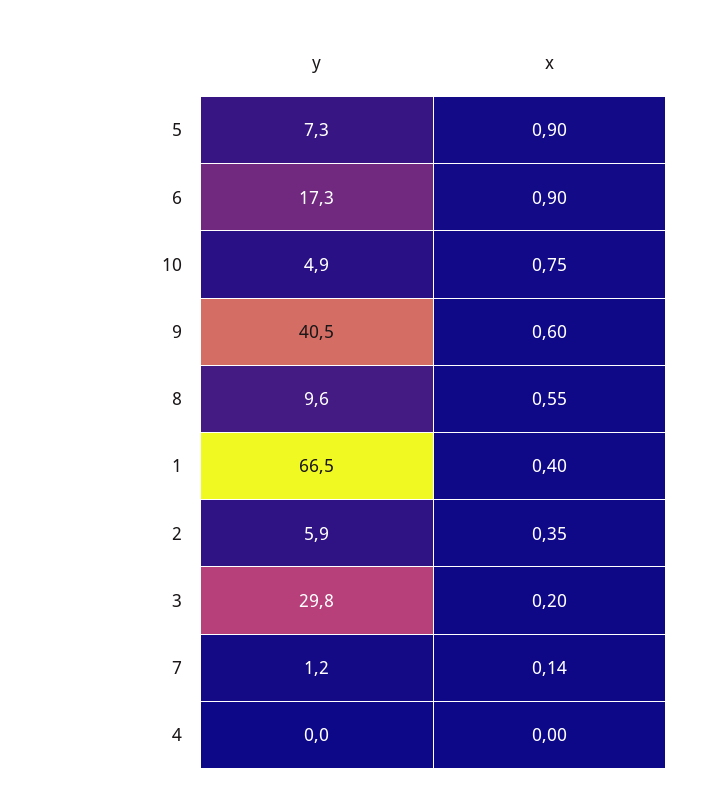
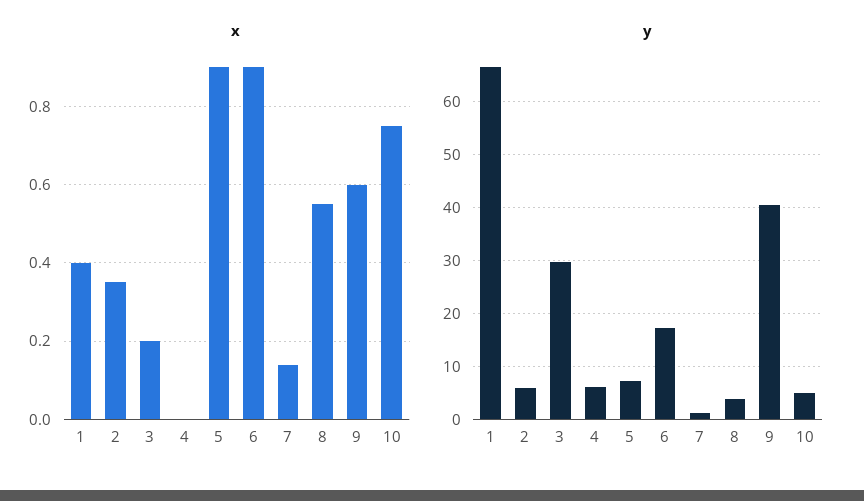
  {
    "y": {
      "5": 7.3,
      "6": 17.3,
      "10": 4.9,
      "9": 40.5,
-     "8": 9.6,
+     "8": 4,
      "1": 66.5,
      "2": 5.9,
      "3": 29.8,
      "7": 1.2,
-     "4": 0
+     "4": 6
    },
    "x": {
      "5": 0.9,
      "6": 0.9,
      "10": 0.75,
      "9": 0.6,
      "8": 0.55,
      "1": 0.4,
      "2": 0.35,
      "3": 0.2,
      "7": 0.14,
      "4": 0
    }
  }

